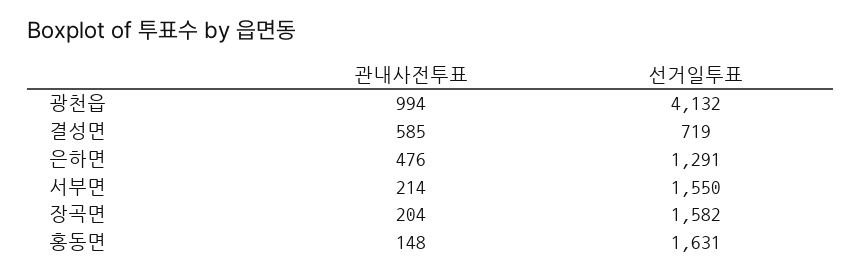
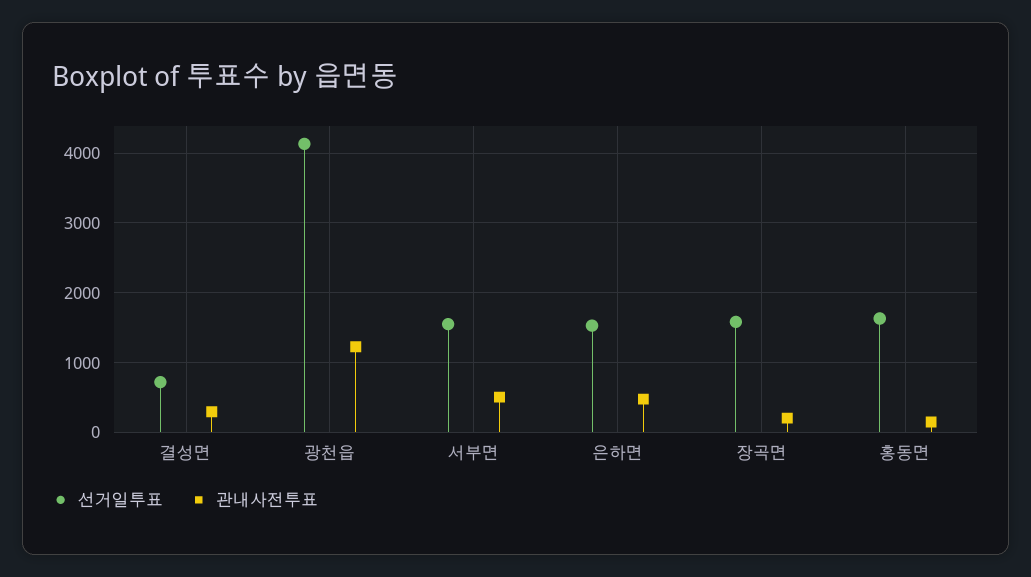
  {
    "관내사전투표": {
-     "광천읍": 994,
+     "광천읍": 1200,
-     "결성면": 585,
+     "결성면": 300,
      "은하면": 476,
-     "서부면": 214,
+     "서부면": 500,
      "장곡면": 204,
      "홍동면": 148
    },
    "선거일투표": {
      "광천읍": 4132,
      "결성면": 719,
-     "은하면": 1291,
+     "은하면": 1500,
      "서부면": 1550,
      "장곡면": 1582,
      "홍동면": 1631
    }
  }

